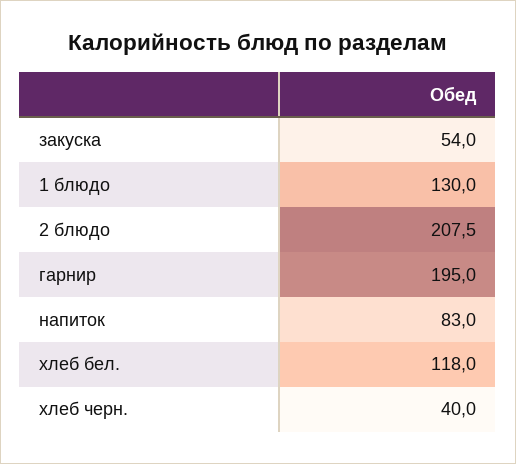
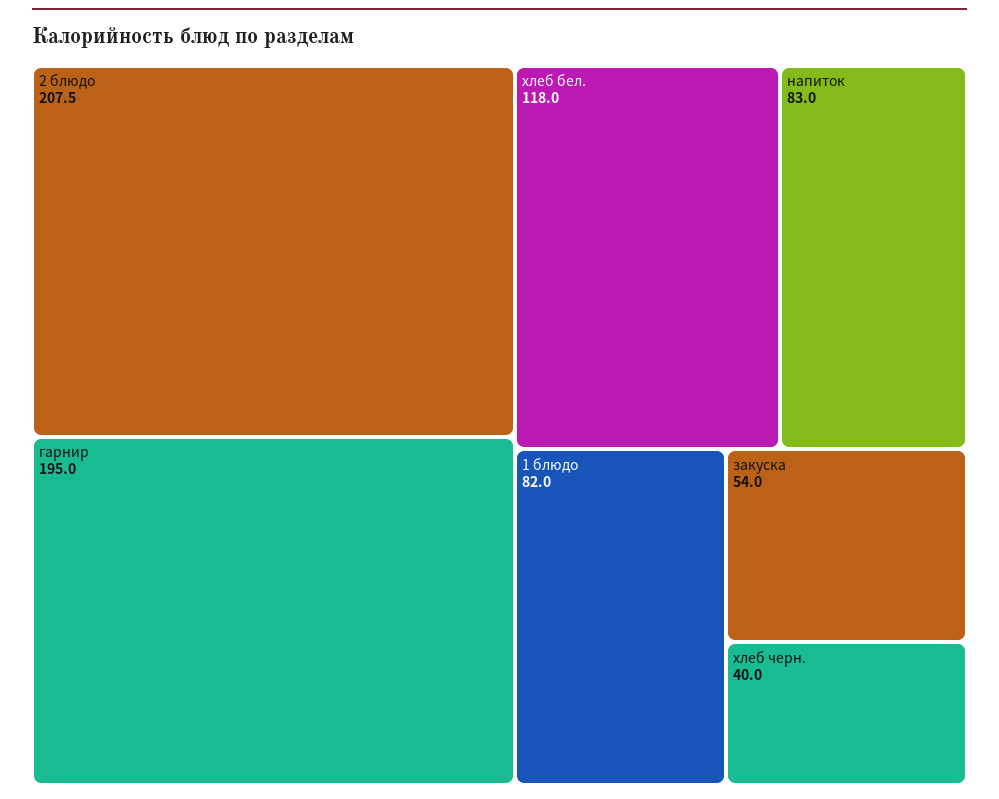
  {
    "закуска": 54,
-   "1 блюдо": 130,
+   "1 блюдо": 82,
    "2 блюдо": 207.5,
    "гарнир": 195,
    "напиток": 83,
    "хлеб бел.": 118,
    "хлеб черн.": 40
  }

